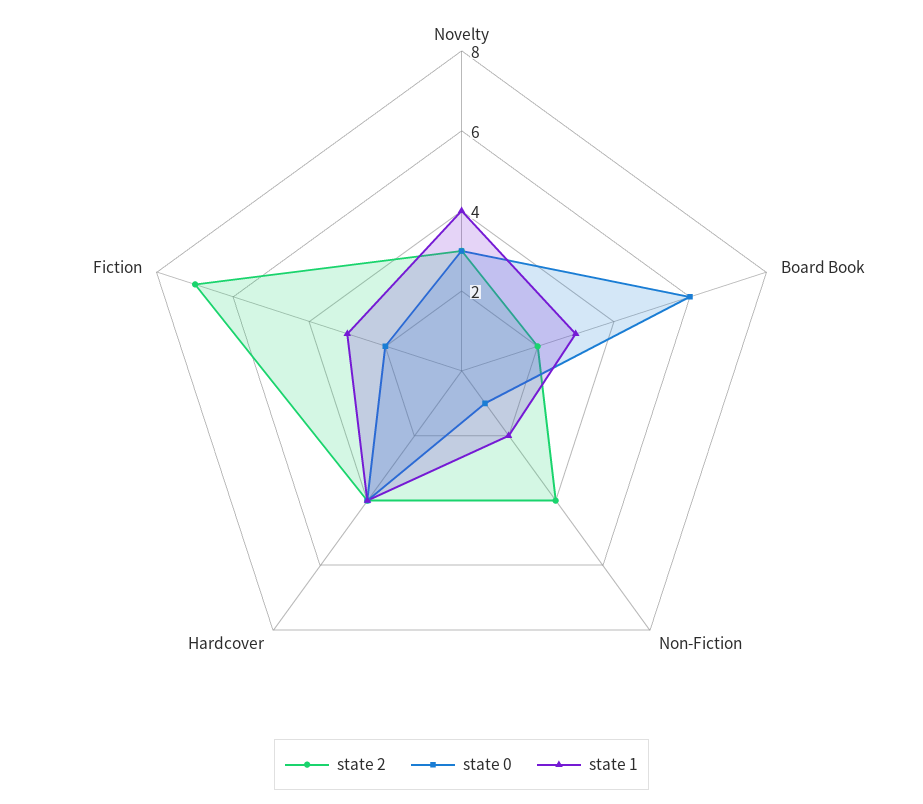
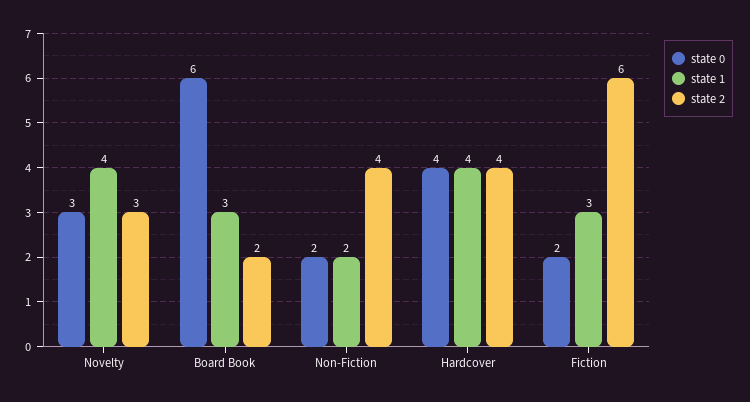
  {
    "state 2": {
      "Novelty": 3,
      "Board Book": 2,
      "Non-Fiction": 4,
      "Hardcover": 4,
-     "Fiction": 7
+     "Fiction": 6
    },
    "state 0": {
      "Novelty": 3,
      "Board Book": 6,
-     "Non-Fiction": 1,
+     "Non-Fiction": 2,
      "Hardcover": 4,
      "Fiction": 2
    },
    "state 1": {
      "Novelty": 4,
      "Board Book": 3,
      "Non-Fiction": 2,
      "Hardcover": 4,
      "Fiction": 3
    }
  }

